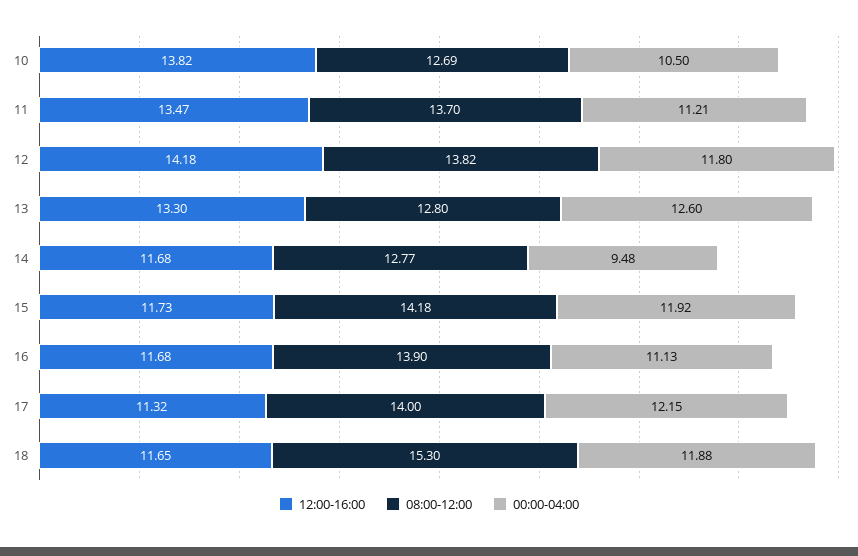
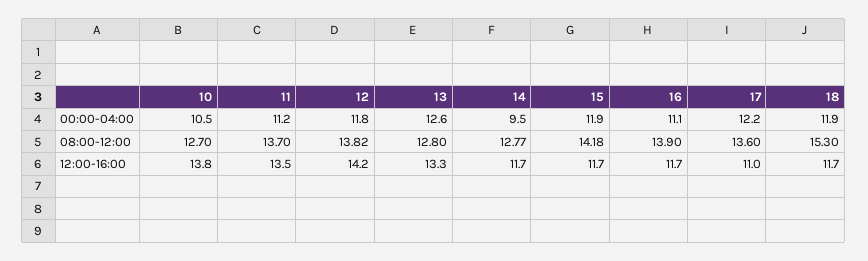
  {
    "12:00-16:00": {
      "10": 13.82,
      "11": 13.47,
      "12": 14.18,
      "13": 13.3,
      "14": 11.68,
      "15": 11.73,
      "16": 11.68,
-     "17": 11.32,
+     "17": 11,
      "18": 11.65
    },
    "08:00-12:00": {
-     "10": 12.69,
+     "10": 12.7,
      "11": 13.7,
      "12": 13.82,
      "13": 12.8,
      "14": 12.77,
      "15": 14.18,
      "16": 13.9,
-     "17": 14,
+     "17": 13.6,
      "18": 15.3
    },
    "00:00-04:00": {
      "10": 10.5,
      "11": 11.21,
      "12": 11.8,
      "13": 12.6,
      "14": 9.48,
      "15": 11.92,
      "16": 11.13,
      "17": 12.15,
      "18": 11.88
    }
  }

